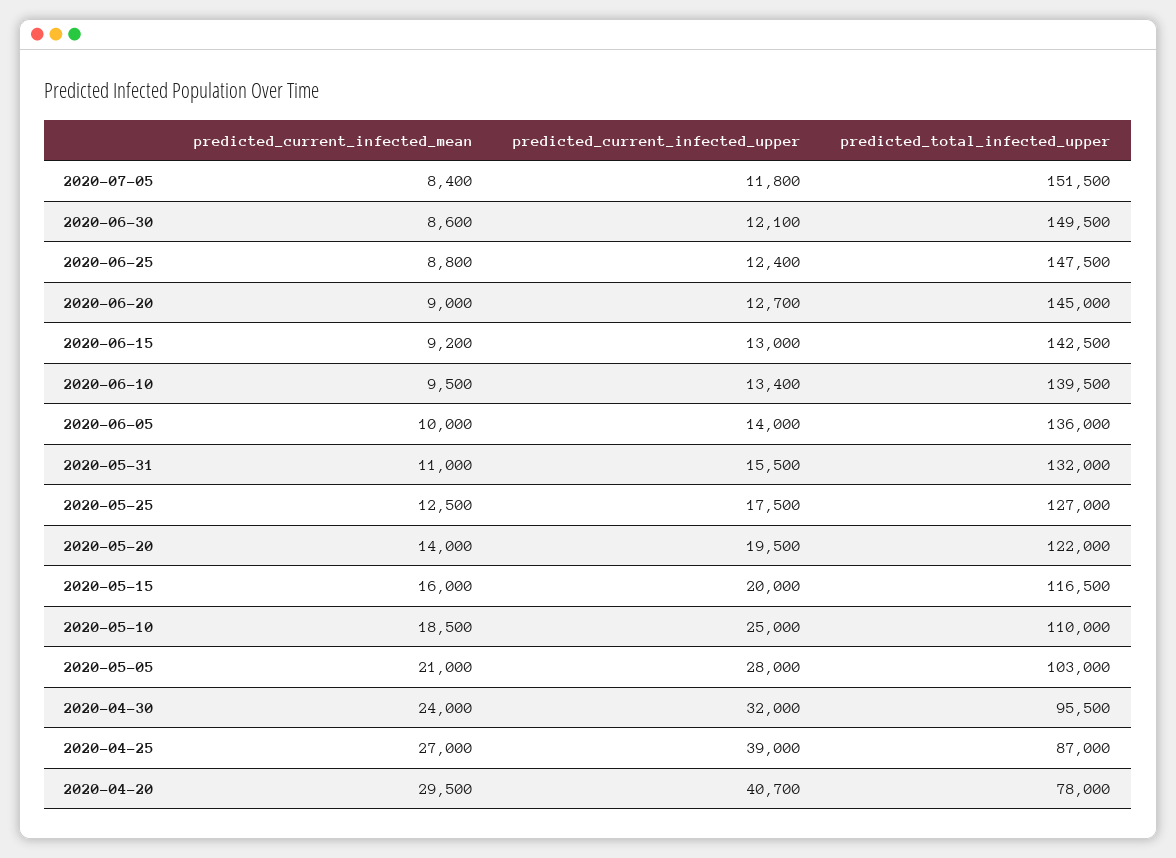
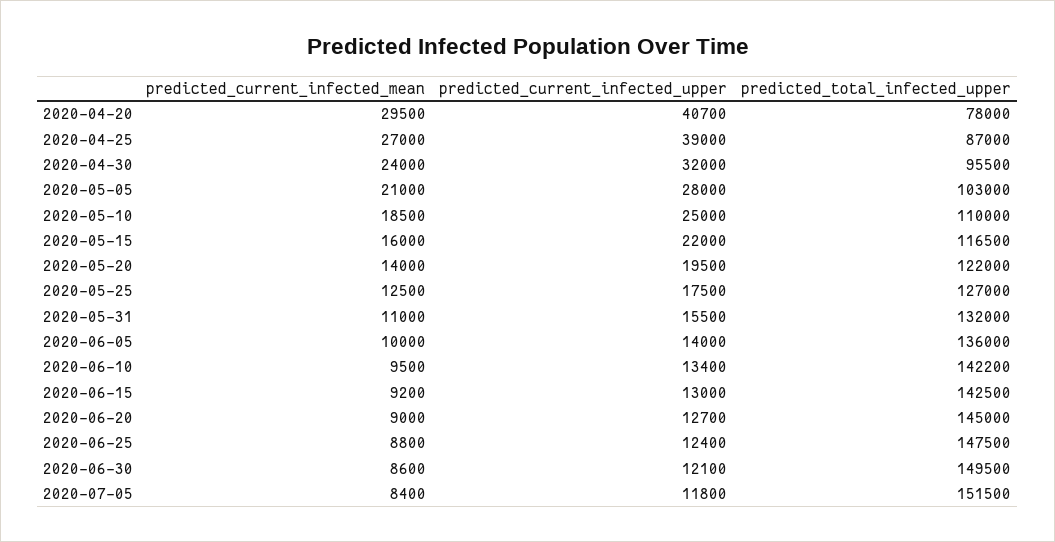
  {
    "predicted_current_infected_mean": {
      "2020-07-05": 8400,
      "2020-06-30": 8600,
      "2020-06-25": 8800,
      "2020-06-20": 9000,
      "2020-06-15": 9200,
      "2020-06-10": 9500,
      "2020-06-05": 10000,
      "2020-05-31": 11000,
      "2020-05-25": 12500,
      "2020-05-20": 14000,
      "2020-05-15": 16000,
      "2020-05-10": 18500,
      "2020-05-05": 21000,
      "2020-04-30": 24000,
      "2020-04-25": 27000,
      "2020-04-20": 29500
    },
    "predicted_current_infected_upper": {
      "2020-07-05": 11800,
      "2020-06-30": 12100,
      "2020-06-25": 12400,
      "2020-06-20": 12700,
      "2020-06-15": 13000,
      "2020-06-10": 13400,
      "2020-06-05": 14000,
      "2020-05-31": 15500,
      "2020-05-25": 17500,
      "2020-05-20": 19500,
-     "2020-05-15": 20000,
+     "2020-05-15": 22000,
      "2020-05-10": 25000,
      "2020-05-05": 28000,
      "2020-04-30": 32000,
      "2020-04-25": 39000,
      "2020-04-20": 40700
    },
    "predicted_total_infected_upper": {
      "2020-07-05": 151500,
      "2020-06-30": 149500,
      "2020-06-25": 147500,
      "2020-06-20": 145000,
      "2020-06-15": 142500,
-     "2020-06-10": 139500,
+     "2020-06-10": 142200,
      "2020-06-05": 136000,
      "2020-05-31": 132000,
      "2020-05-25": 127000,
      "2020-05-20": 122000,
      "2020-05-15": 116500,
      "2020-05-10": 110000,
      "2020-05-05": 103000,
      "2020-04-30": 95500,
      "2020-04-25": 87000,
      "2020-04-20": 78000
    }
  }

